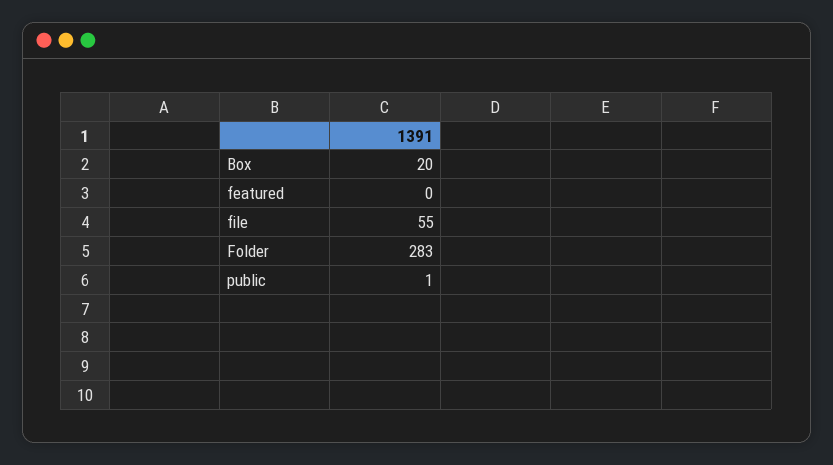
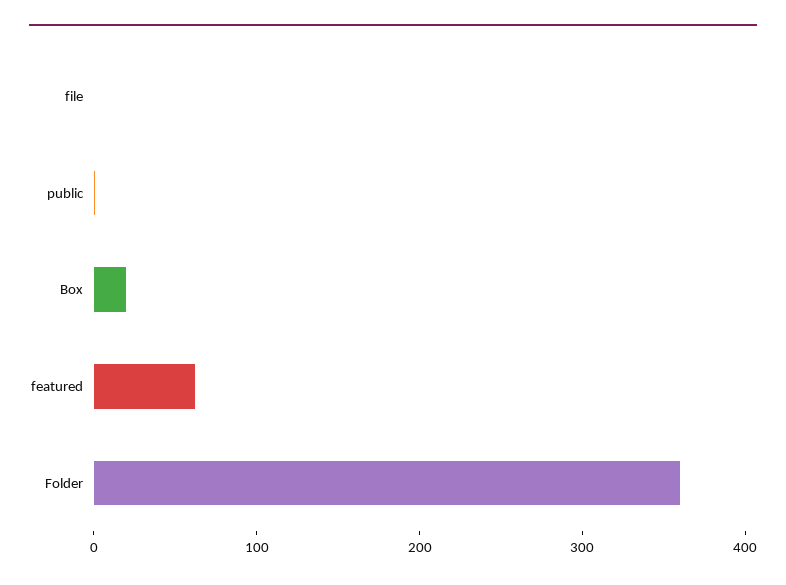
  {
    "Box": 20,
-   "featured": 0,
+   "featured": 60,
-   "file": 55,
+   "file": 0,
-   "Folder": 283,
+   "Folder": 360,
    "public": 1
  }

